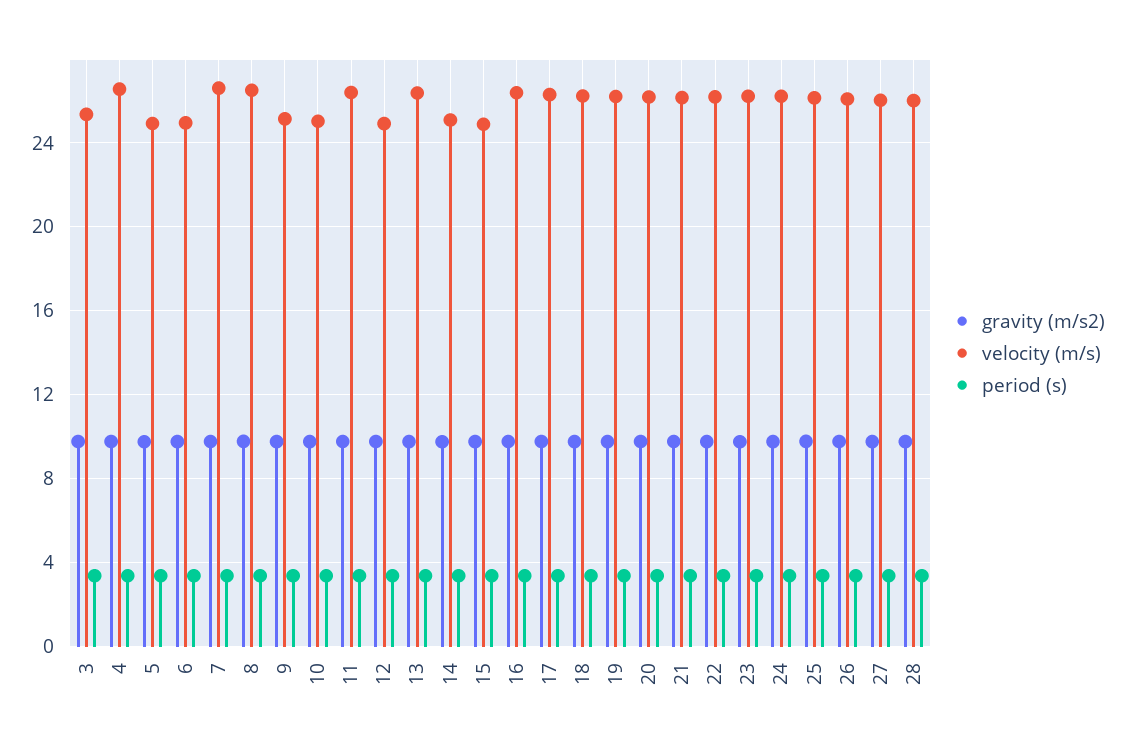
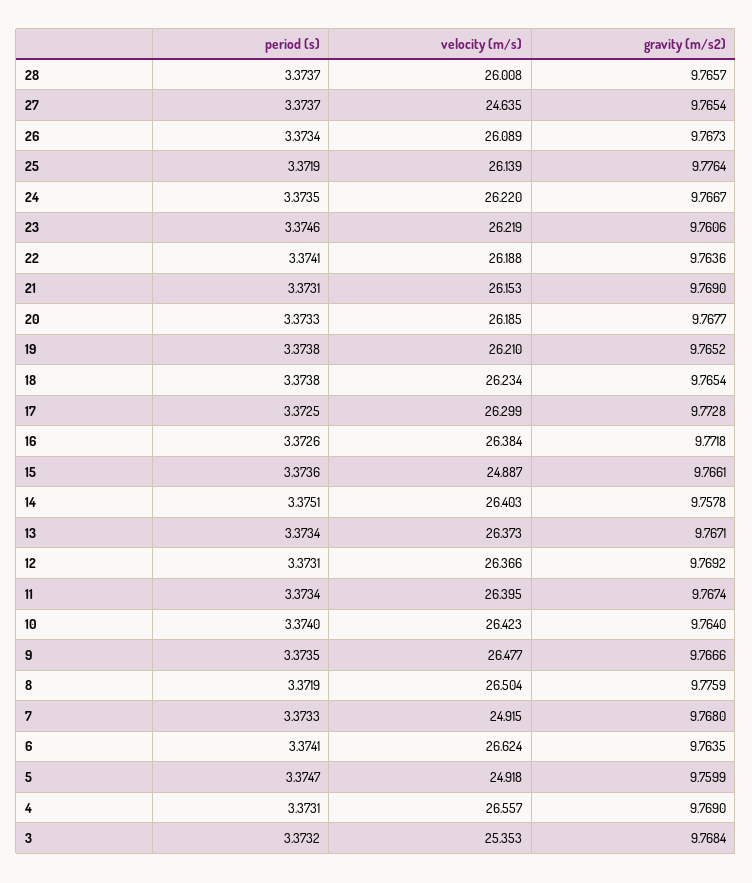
  {
    "gravity (m/s2)": {
      "3": 9.7684,
      "4": 9.769,
      "5": 9.7599,
      "6": 9.7635,
      "7": 9.768,
      "8": 9.7759,
      "9": 9.7666,
      "10": 9.764,
      "11": 9.7674,
      "12": 9.7692,
      "13": 9.7671,
      "14": 9.7578,
      "15": 9.7661,
      "16": 9.7718,
      "17": 9.7728,
      "18": 9.7654,
      "19": 9.7652,
      "20": 9.7677,
      "21": 9.769,
      "22": 9.7636,
      "23": 9.7606,
      "24": 9.7667,
      "25": 9.7764,
      "26": 9.7673,
      "27": 9.7654,
      "28": 9.7657
    },
    "velocity (m/s)": {
      "3": 25.353,
      "4": 26.557,
      "5": 24.918,
-     "6": 25,
+     "6": 26.624,
-     "7": 26.5,
+     "7": 24.915,
      "8": 26.504,
-     "9": 25,
+     "9": 26.477,
-     "10": 25,
+     "10": 26.423,
      "11": 26.395,
-     "12": 25,
+     "12": 26.366,
      "13": 26.373,
-     "14": 25,
+     "14": 26.403,
      "15": 24.887,
      "16": 26.384,
      "17": 26.299,
      "18": 26.234,
      "19": 26.21,
      "20": 26.185,
      "21": 26.153,
      "22": 26.188,
      "23": 26.219,
      "24": 26.22,
      "25": 26.139,
      "26": 26.089,
-     "27": 26,
+     "27": 24.635,
      "28": 26.008
    },
    "period (s)": {
      "3": 3.3732,
      "4": 3.3731,
      "5": 3.3747,
      "6": 3.3741,
      "7": 3.3733,
      "8": 3.3719,
      "9": 3.3735,
      "10": 3.374,
      "11": 3.3734,
      "12": 3.3731,
      "13": 3.3734,
      "14": 3.3751,
      "15": 3.3736,
      "16": 3.3726,
      "17": 3.3725,
      "18": 3.3738,
      "19": 3.3738,
      "20": 3.3733,
      "21": 3.3731,
      "22": 3.3741,
      "23": 3.3746,
      "24": 3.3735,
      "25": 3.3719,
      "26": 3.3734,
      "27": 3.3737,
      "28": 3.3737
    }
  }

